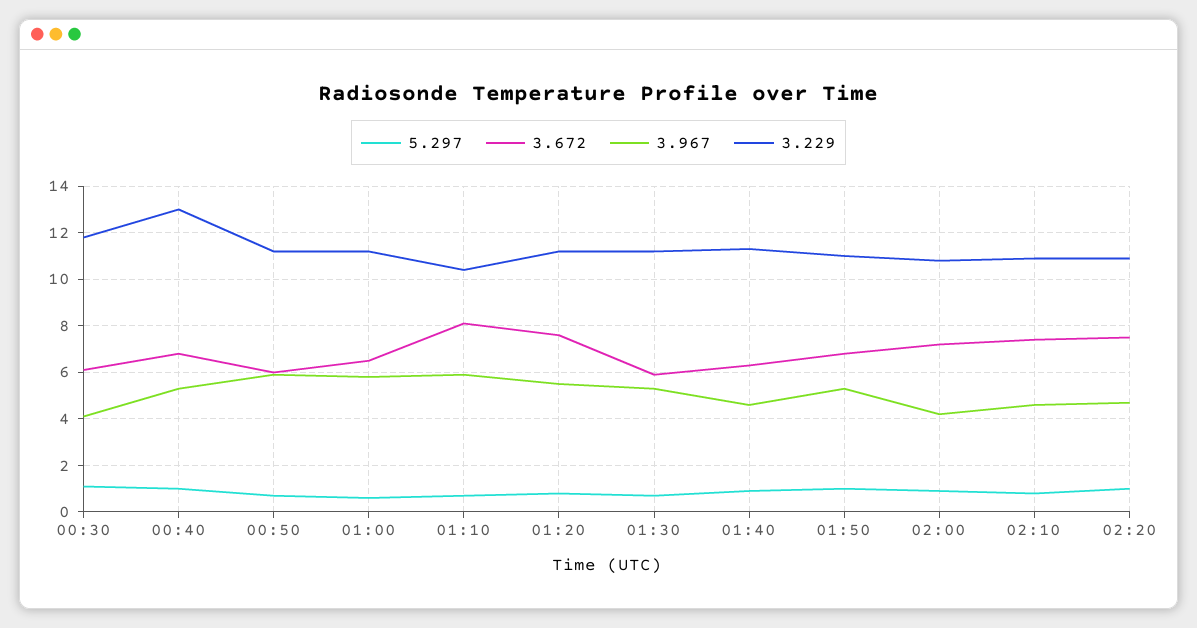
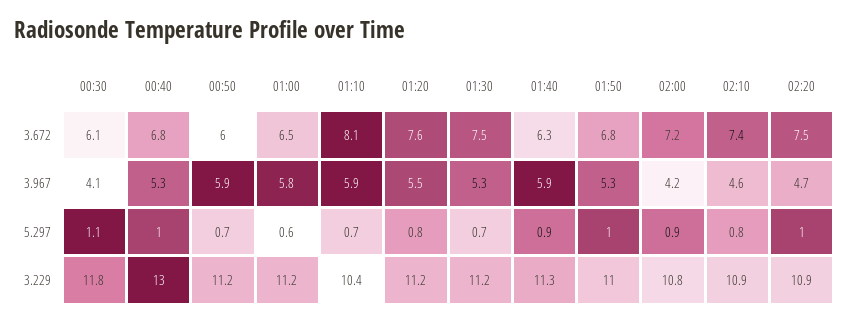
  {
    "5.297": {
      "00:30": 1.1,
      "00:40": 1,
      "00:50": 0.7,
      "01:00": 0.6,
      "01:10": 0.7,
      "01:20": 0.8,
      "01:30": 0.7,
      "01:40": 0.9,
      "01:50": 1,
      "02:00": 0.9,
      "02:10": 0.8,
      "02:20": 1
    },
    "3.672": {
      "00:30": 6.1,
      "00:40": 6.8,
      "00:50": 6,
      "01:00": 6.5,
      "01:10": 8.1,
      "01:20": 7.6,
-     "01:30": 6,
+     "01:30": 7.5,
      "01:40": 6.3,
      "01:50": 6.8,
      "02:00": 7.2,
      "02:10": 7.4,
      "02:20": 7.5
    },
    "3.967": {
      "00:30": 4.1,
      "00:40": 5.3,
      "00:50": 5.9,
      "01:00": 5.8,
      "01:10": 5.9,
      "01:20": 5.5,
      "01:30": 5.3,
-     "01:40": 4.5,
+     "01:40": 5.9,
      "01:50": 5.3,
      "02:00": 4.2,
      "02:10": 4.6,
      "02:20": 4.7
    },
    "3.229": {
      "00:30": 11.8,
      "00:40": 13,
      "00:50": 11.2,
      "01:00": 11.2,
      "01:10": 10.4,
      "01:20": 11.2,
      "01:30": 11.2,
      "01:40": 11.3,
      "01:50": 11,
      "02:00": 10.8,
      "02:10": 10.9,
      "02:20": 10.9
    }
  }

